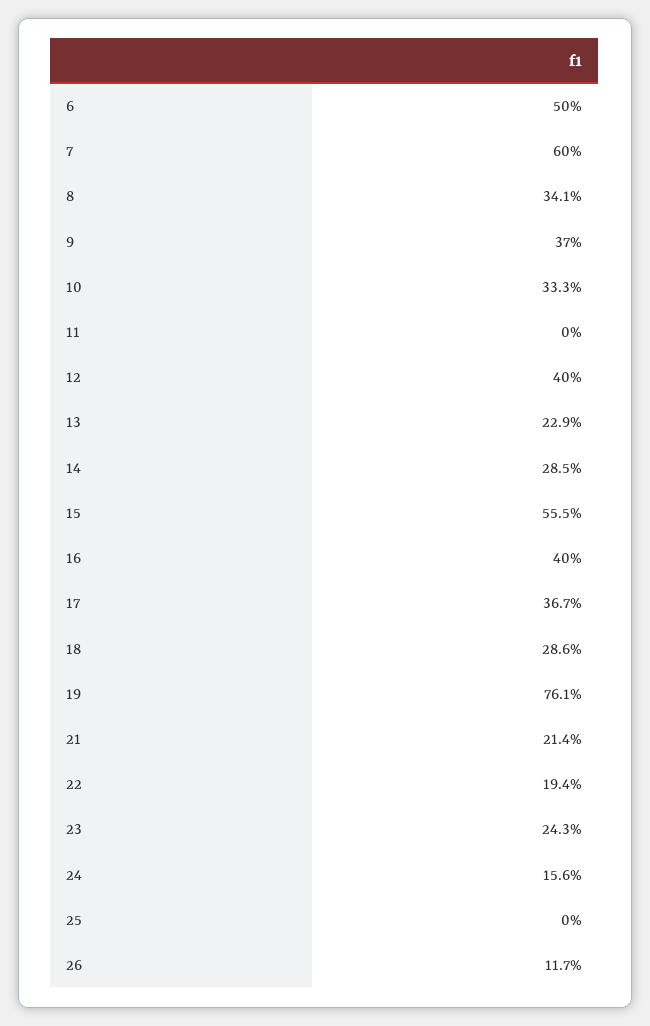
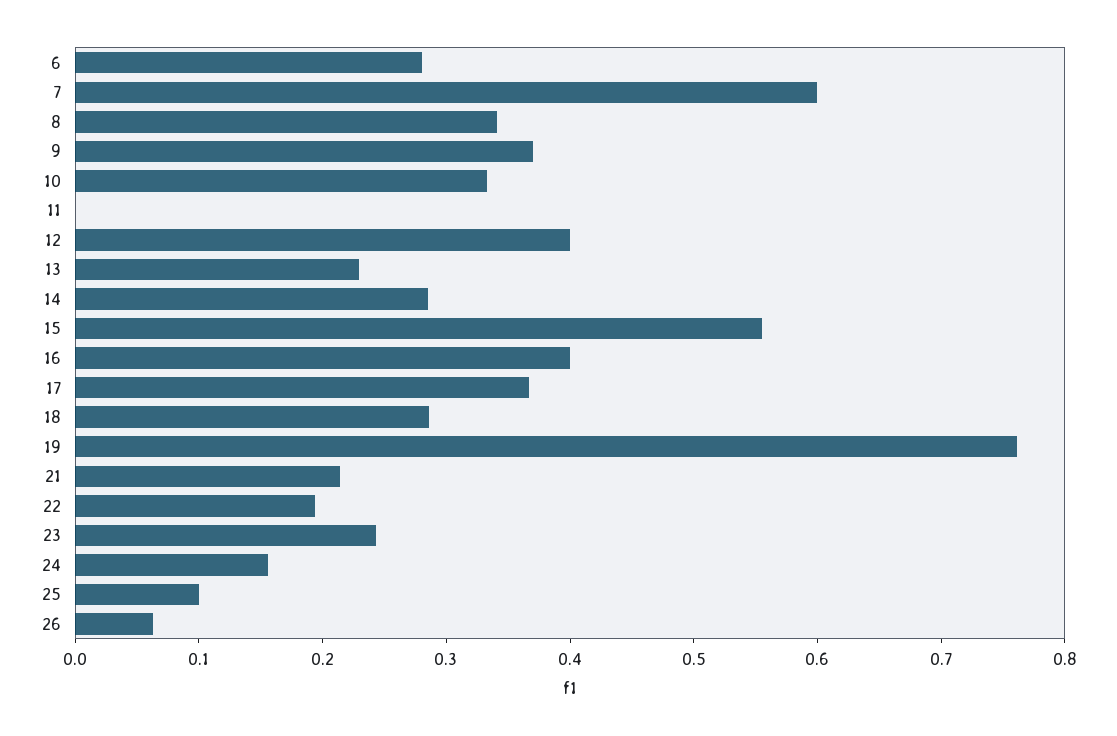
  {
-   "6": 0.5,
+   "6": 0.28,
    "7": 0.6,
    "8": 0.341,
    "9": 0.37,
    "10": 0.333,
    "11": 0,
    "12": 0.4,
    "13": 0.229,
    "14": 0.285,
    "15": 0.555,
    "16": 0.4,
    "17": 0.367,
    "18": 0.286,
    "19": 0.761,
    "21": 0.214,
    "22": 0.194,
    "23": 0.243,
    "24": 0.156,
-   "25": 0,
+   "25": 0.1,
-   "26": 0.117
+   "26": 0.06
  }

